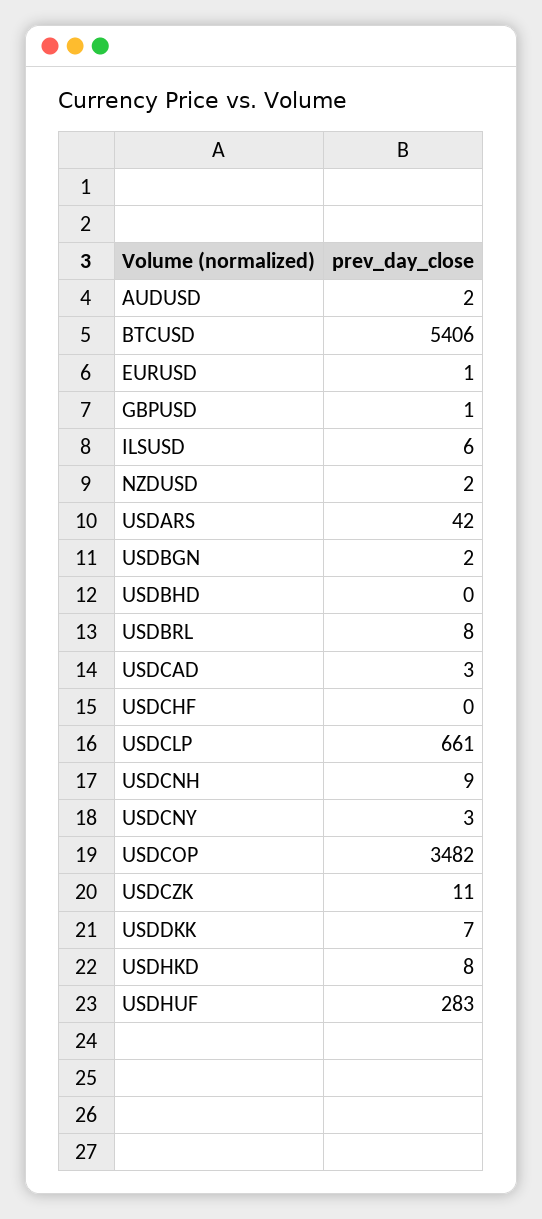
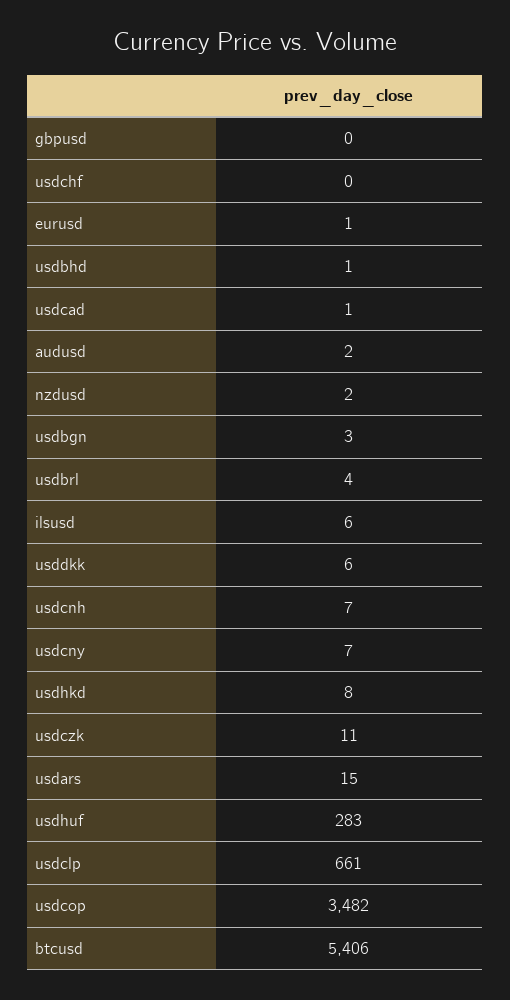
  {
    "AUDUSD": 2,
    "BTCUSD": 5406,
    "EURUSD": 1,
-   "GBPUSD": 1,
+   "GBPUSD": 0,
    "ILSUSD": 6,
    "NZDUSD": 2,
-   "USDARS": 42,
+   "USDARS": 15,
-   "USDBGN": 2,
+   "USDBGN": 3,
-   "USDBHD": 0,
+   "USDBHD": 1,
-   "USDBRL": 8,
+   "USDBRL": 4,
-   "USDCAD": 3,
+   "USDCAD": 1,
    "USDCHF": 0,
    "USDCLP": 661,
-   "USDCNH": 9,
+   "USDCNH": 7,
-   "USDCNY": 3,
+   "USDCNY": 7,
    "USDCOP": 3482,
    "USDCZK": 11,
-   "USDDKK": 7,
+   "USDDKK": 6,
    "USDHKD": 8,
    "USDHUF": 283
  }

